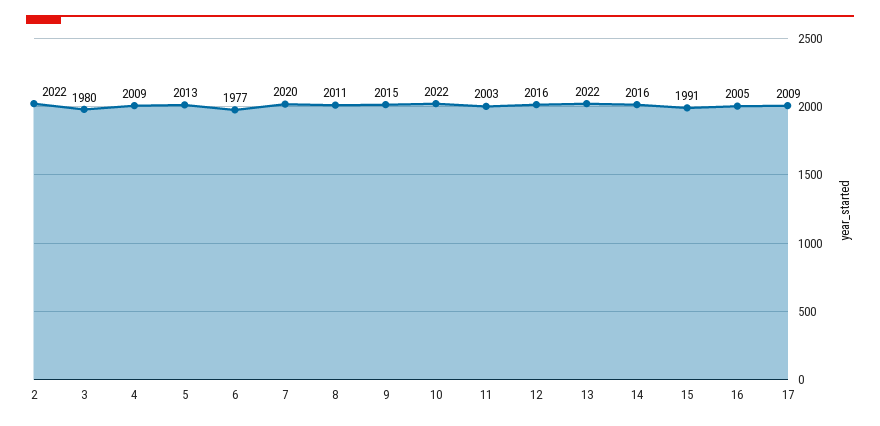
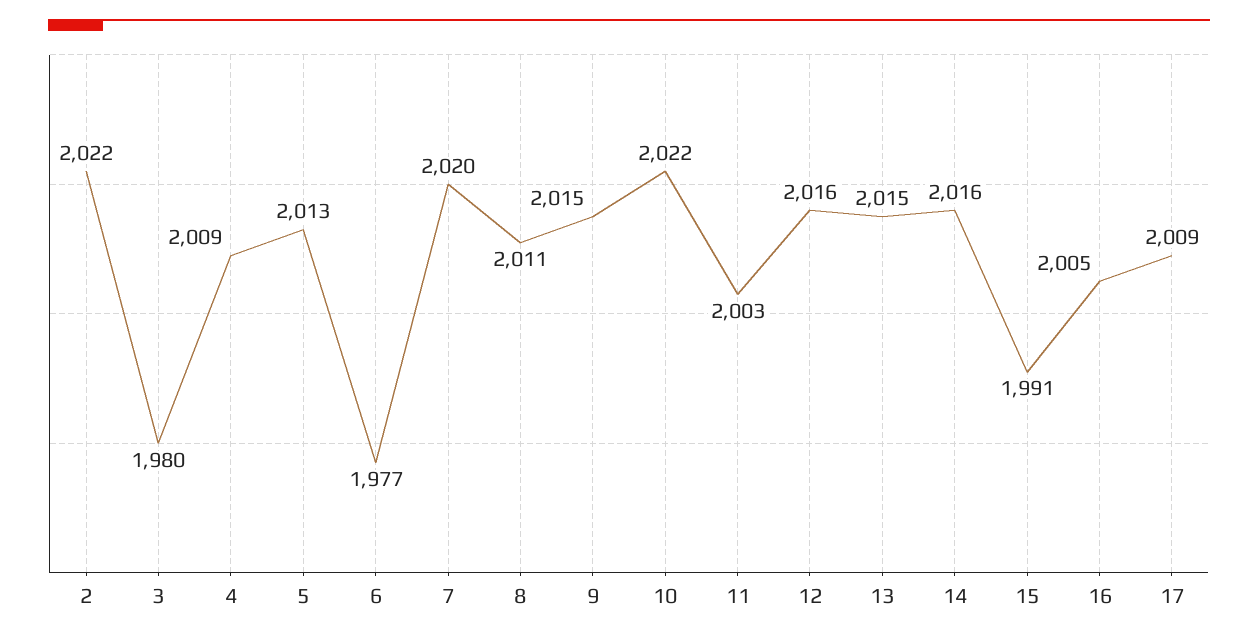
  {
    "2": 2022,
    "3": 1980,
    "4": 2009,
    "5": 2013,
    "6": 1977,
    "7": 2020,
    "8": 2011,
    "9": 2015,
    "10": 2022,
    "11": 2003,
    "12": 2016,
-   "13": 2022,
+   "13": 2015,
    "14": 2016,
    "15": 1991,
    "16": 2005,
    "17": 2009
  }

